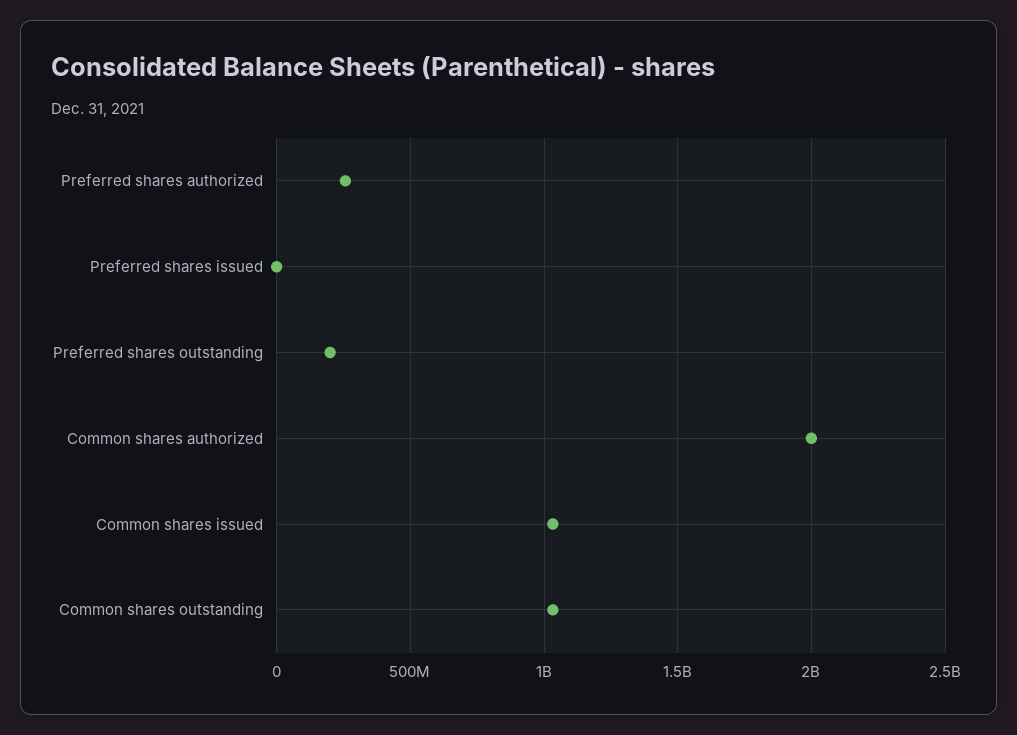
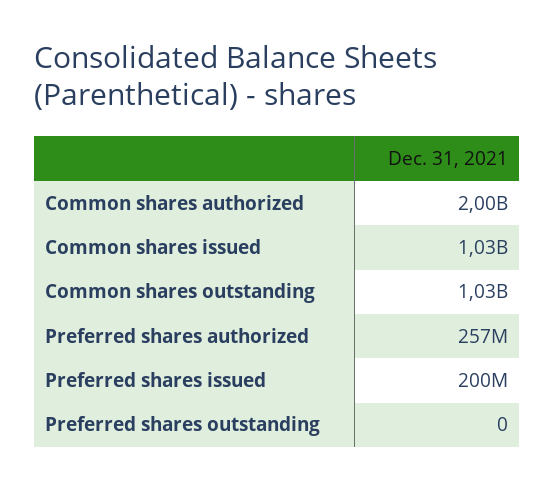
  {
    "Preferred shares authorized": 257000000,
-   "Preferred shares issued": 0,
+   "Preferred shares issued": 200000000,
-   "Preferred shares outstanding": 200000000,
+   "Preferred shares outstanding": 0,
    "Common shares authorized": 2000000000,
    "Common shares issued": 1030000000,
    "Common shares outstanding": 1030000000
  }

